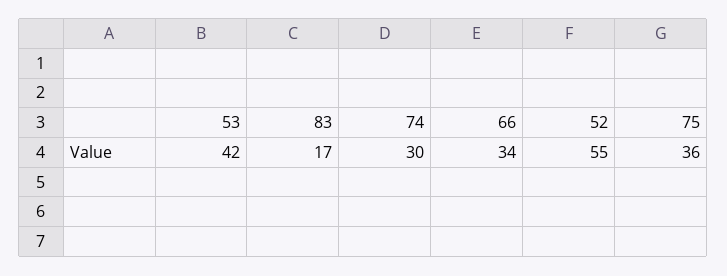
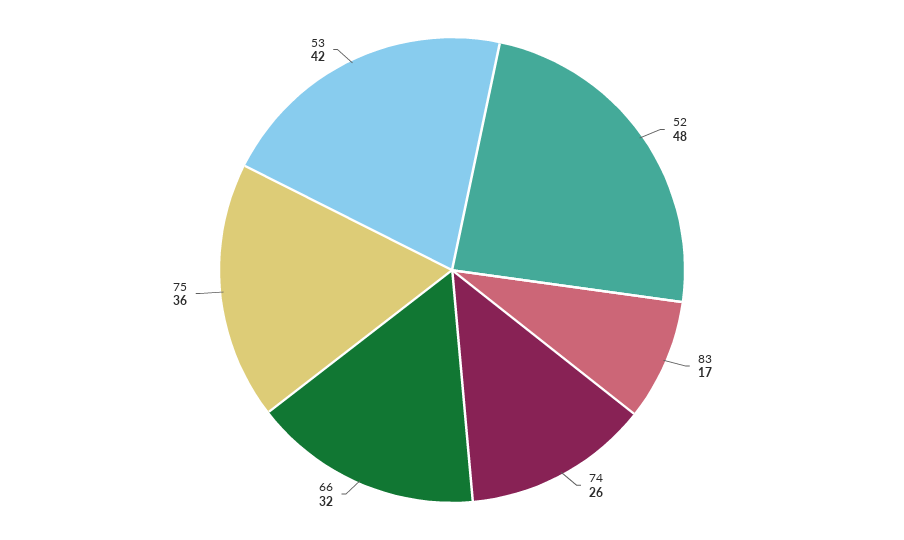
  {
    "53": 42,
    "83": 17,
-   "74": 30,
+   "74": 26,
-   "66": 34,
+   "66": 32,
-   "52": 55,
+   "52": 48,
    "75": 36
  }

